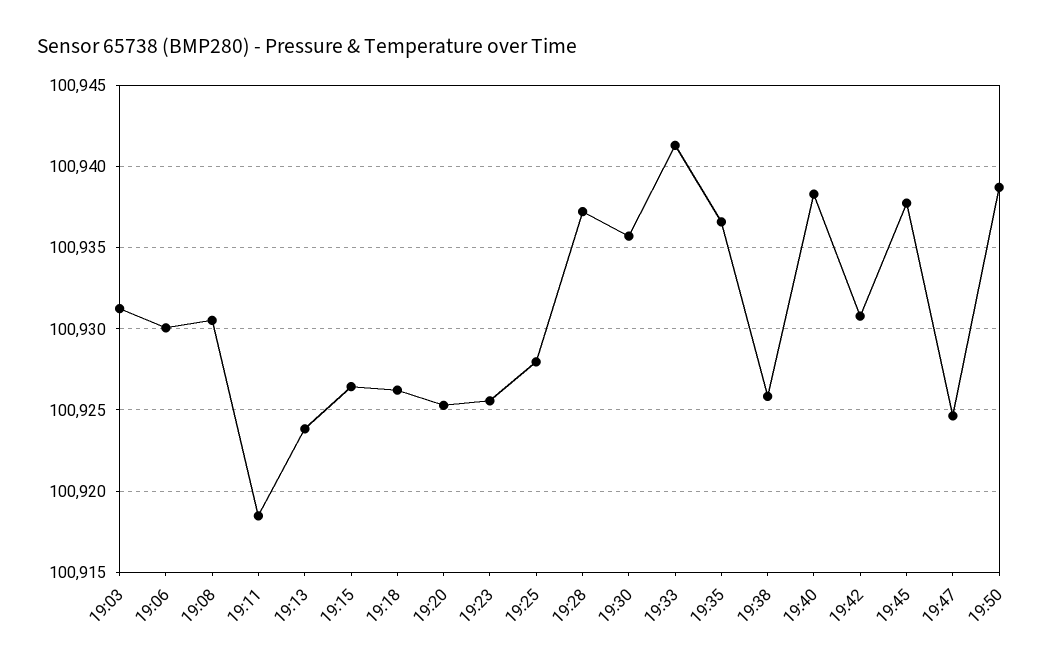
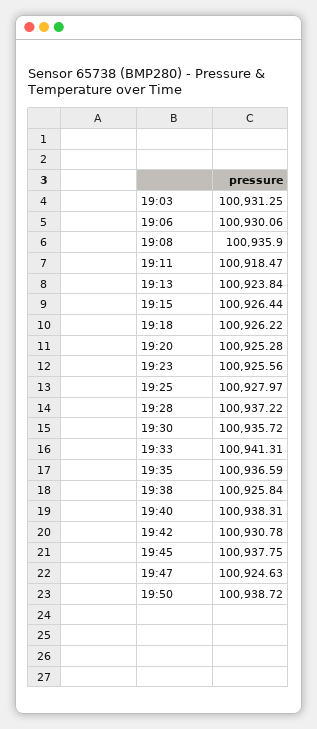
  {
    "19:03": 100931.25,
    "19:06": 100930.06,
-   "19:08": 100930.5,
+   "19:08": 100935.9,
    "19:11": 100918.47,
    "19:13": 100923.84,
    "19:15": 100926.44,
    "19:18": 100926.22,
    "19:20": 100925.28,
    "19:23": 100925.56,
    "19:25": 100927.97,
    "19:28": 100937.22,
    "19:30": 100935.72,
    "19:33": 100941.31,
    "19:35": 100936.59,
    "19:38": 100925.84,
    "19:40": 100938.31,
    "19:42": 100930.78,
    "19:45": 100937.75,
    "19:47": 100924.63,
    "19:50": 100938.72
  }

